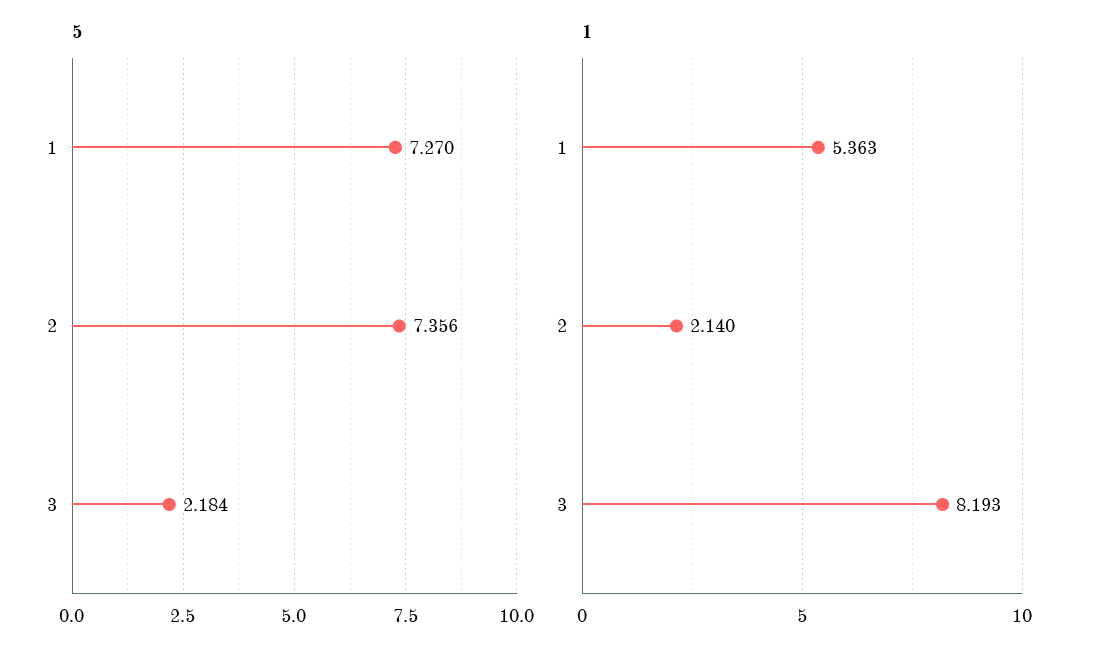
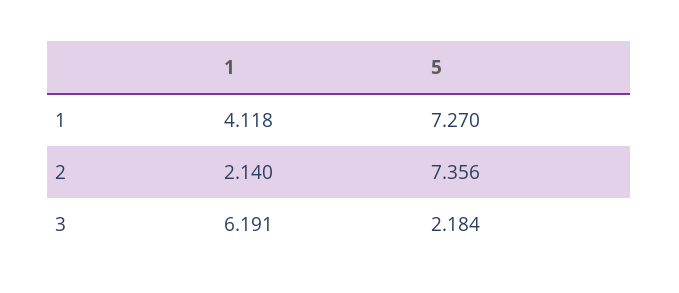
  {
    "5": {
      "1": 7.27,
      "2": 7.356,
      "3": 2.184
    },
    "1": {
-     "1": 5.363,
+     "1": 4.118,
      "2": 2.14,
-     "3": 8.193
+     "3": 6.191
    }
  }

